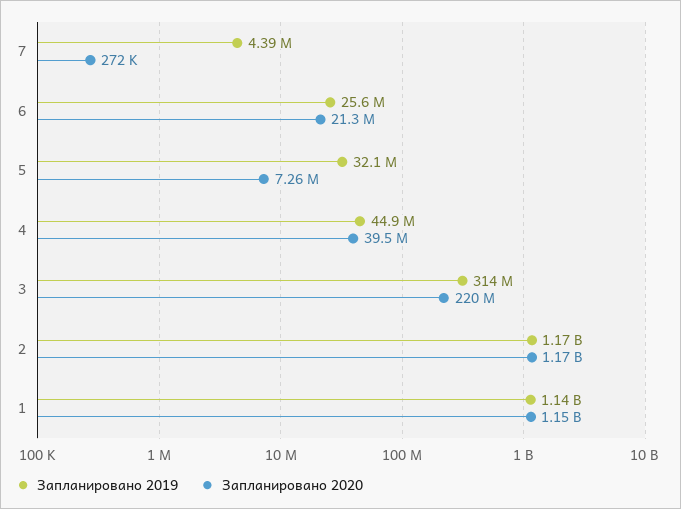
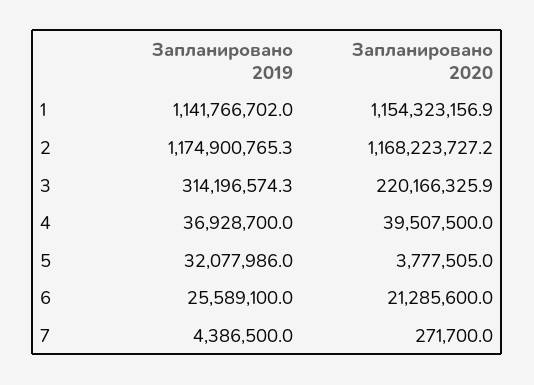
  {
    "Запланировано 2019": {
      "7": 4386500,
      "6": 25589100,
      "5": 32077986,
-     "4": 44900000,
+     "4": 36928700,
      "3": 314196574.3,
      "2": 1174900765.3,
      "1": 1141766702
    },
    "Запланировано 2020": {
      "7": 271700,
      "6": 21285600,
-     "5": 7260000,
+     "5": 3777505,
      "4": 39507500,
      "3": 220166325.9,
      "2": 1168223727.2,
      "1": 1154323156.9
    }
  }

